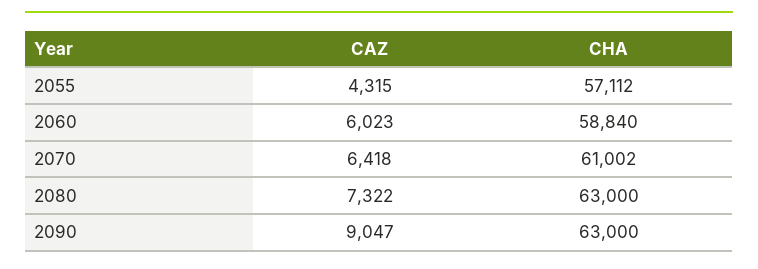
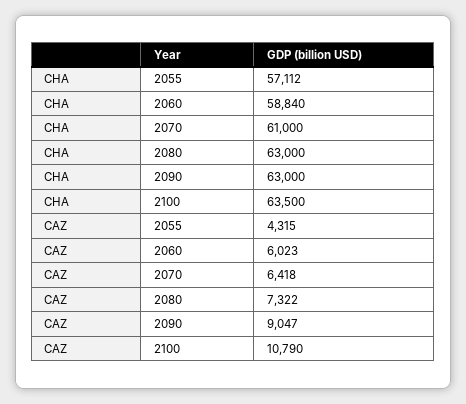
  {
    "CAZ": {
      "2055": 4315,
      "2060": 6023,
      "2070": 6418,
      "2080": 7322,
-     "2090": 9047
+     "2090": 9047,
+     "2100": 10790
    },
    "CHA": {
      "2055": 57112,
      "2060": 58840,
-     "2070": 61002,
+     "2070": 61000,
      "2080": 63000,
-     "2090": 63000
+     "2090": 63000,
+     "2100": 63500
    }
  }

